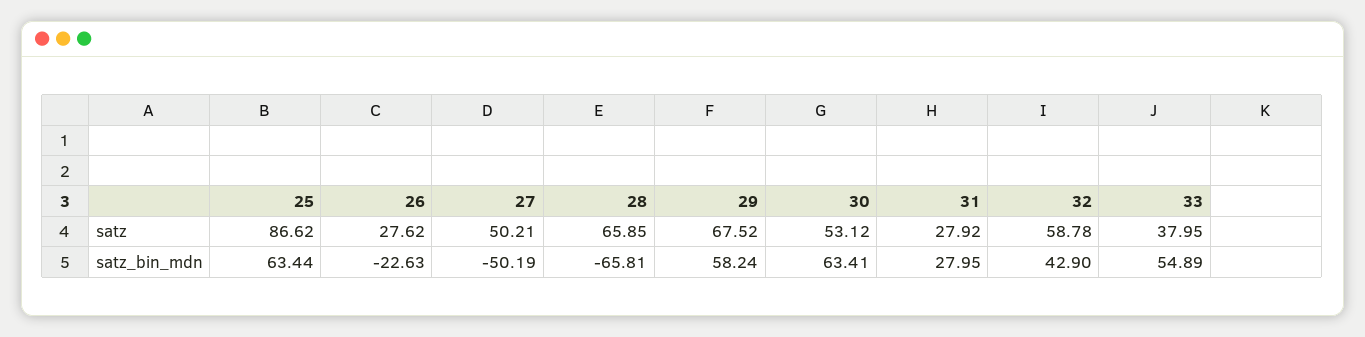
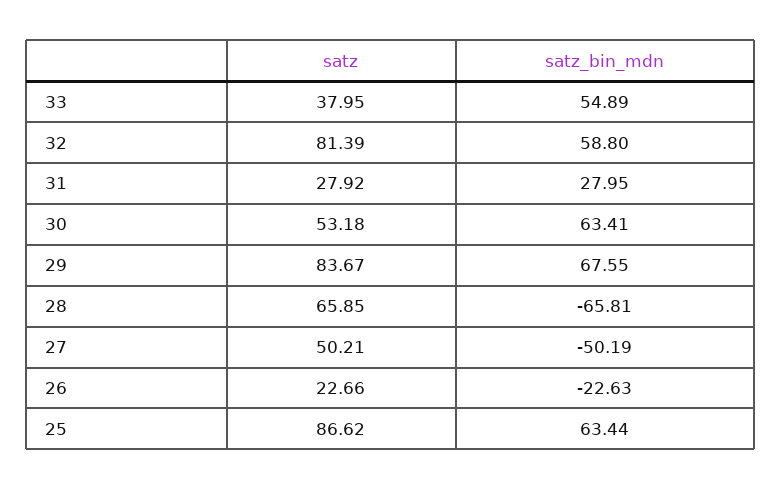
  {
    "25": {
      "satz": 86.62,
      "satz_bin_mdn": 63.44
    },
    "26": {
-     "satz": 27.62,
+     "satz": 22.66,
      "satz_bin_mdn": -22.63
    },
    "27": {
      "satz": 50.21,
      "satz_bin_mdn": -50.19
    },
    "28": {
      "satz": 65.85,
      "satz_bin_mdn": -65.81
    },
    "29": {
-     "satz": 67.52,
+     "satz": 83.67,
-     "satz_bin_mdn": 58.24
+     "satz_bin_mdn": 67.55
    },
    "30": {
-     "satz": 53.12,
+     "satz": 53.18,
      "satz_bin_mdn": 63.41
    },
    "31": {
      "satz": 27.92,
      "satz_bin_mdn": 27.95
    },
    "32": {
-     "satz": 58.78,
+     "satz": 81.39,
-     "satz_bin_mdn": 42.9
+     "satz_bin_mdn": 58.8
    },
    "33": {
      "satz": 37.95,
      "satz_bin_mdn": 54.89
    }
  }

